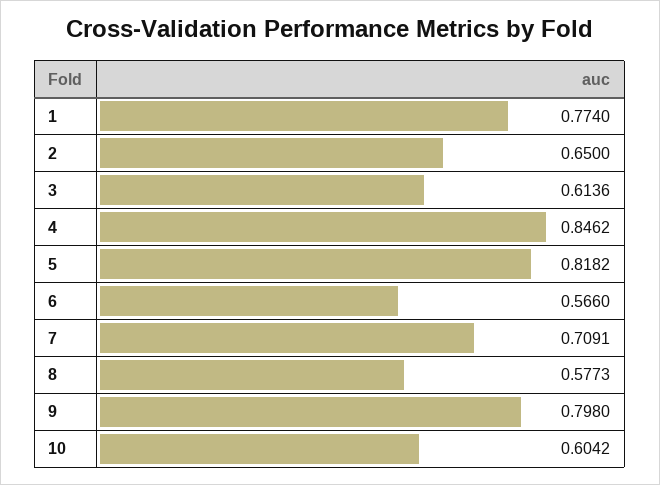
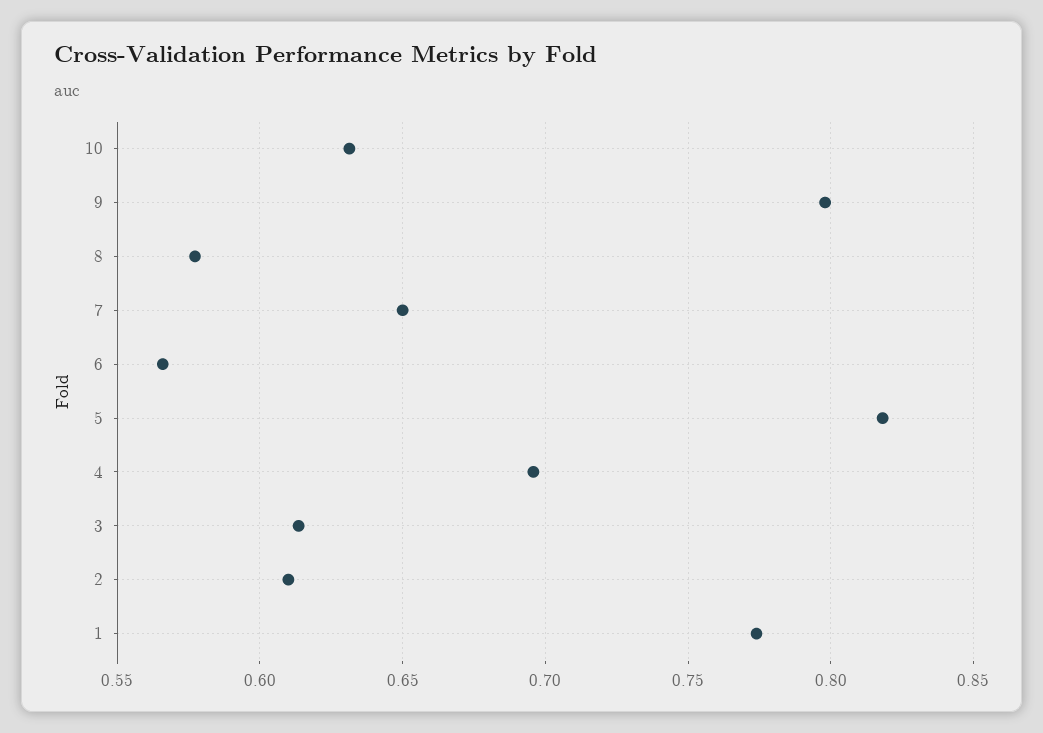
  {
    "1": 0.774,
-   "2": 0.65,
+   "2": 0.61,
    "3": 0.6136,
-   "4": 0.8462,
+   "4": 0.695,
    "5": 0.8182,
    "6": 0.566,
-   "7": 0.7091,
+   "7": 0.65,
    "8": 0.5773,
    "9": 0.798,
-   "10": 0.6042
+   "10": 0.63
  }

